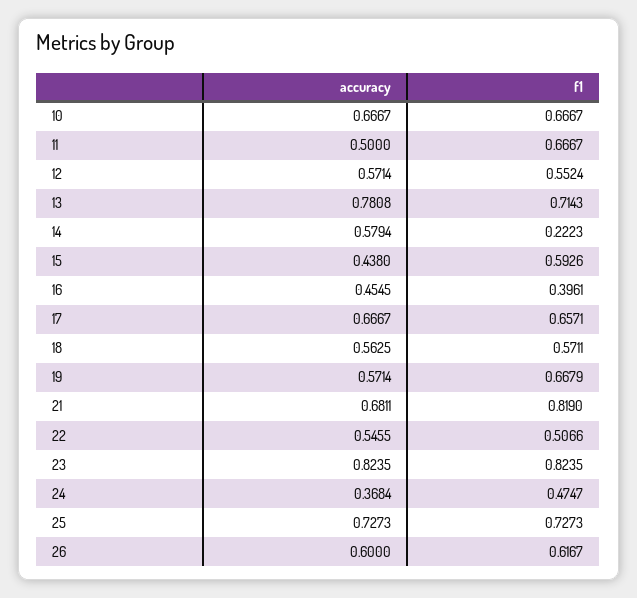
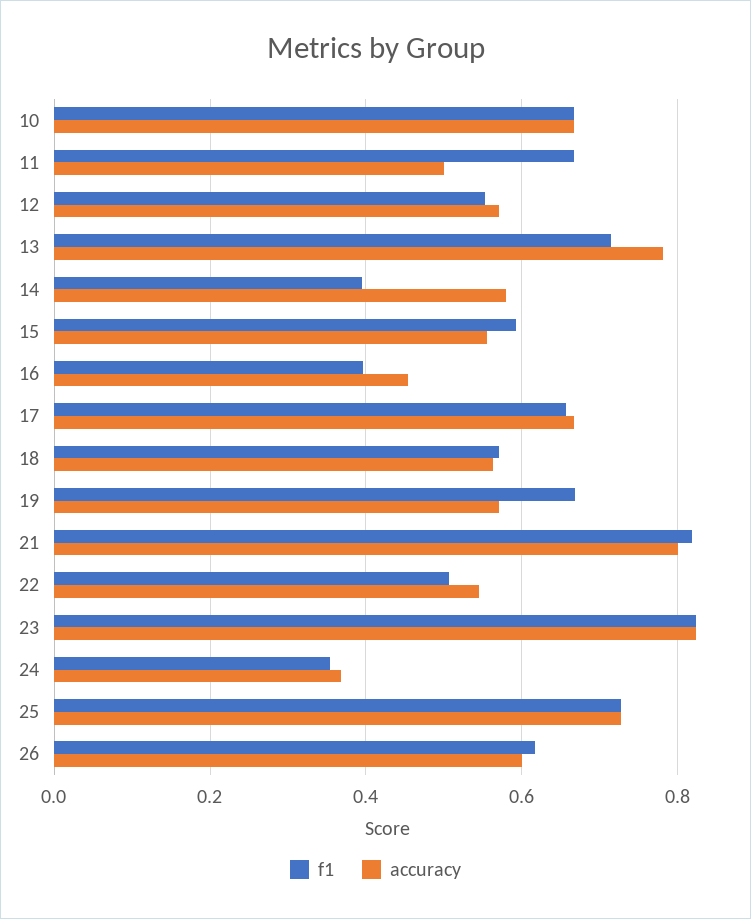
  {
    "accuracy": {
      "10": 0.6667,
      "11": 0.5,
      "12": 0.5714,
      "13": 0.7808,
      "14": 0.5794,
-     "15": 0.438,
+     "15": 0.56,
      "16": 0.4545,
      "17": 0.6667,
      "18": 0.5625,
      "19": 0.5714,
-     "21": 0.6811,
+     "21": 0.8,
      "22": 0.5455,
      "23": 0.8235,
      "24": 0.3684,
      "25": 0.7273,
      "26": 0.6
    },
    "f1": {
      "10": 0.6667,
      "11": 0.6667,
      "12": 0.5524,
      "13": 0.7143,
-     "14": 0.2223,
+     "14": 0.4,
      "15": 0.5926,
      "16": 0.3961,
      "17": 0.6571,
      "18": 0.5711,
      "19": 0.6679,
      "21": 0.819,
      "22": 0.5066,
      "23": 0.8235,
-     "24": 0.4747,
+     "24": 0.36,
      "25": 0.7273,
      "26": 0.6167
    }
  }

